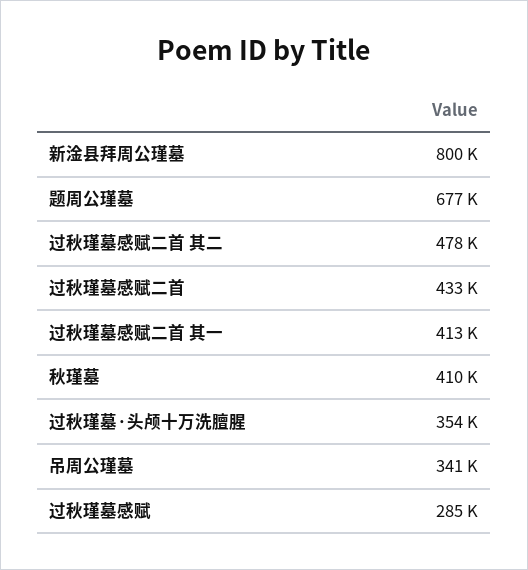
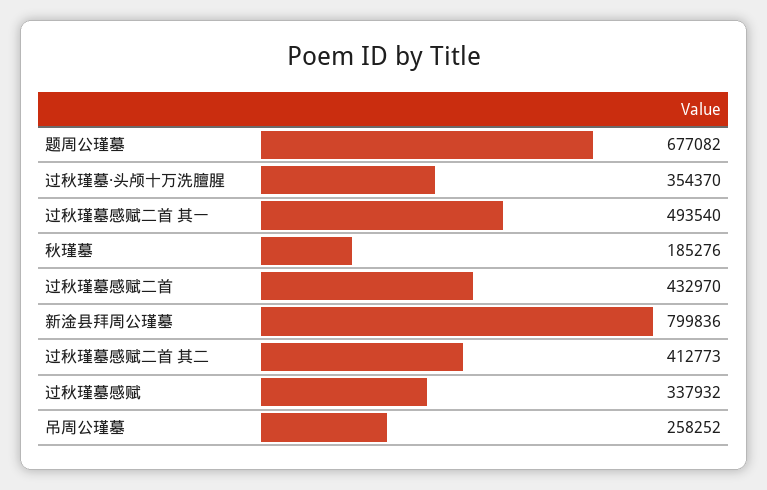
  {
    "新淦县拜周公瑾墓": 799836,
    "题周公瑾墓": 677082,
-   "过秋瑾墓感赋二首 其二": 478000,
+   "过秋瑾墓感赋二首 其二": 412773,
    "过秋瑾墓感赋二首": 432970,
-   "过秋瑾墓感赋二首 其一": 413000,
+   "过秋瑾墓感赋二首 其一": 493540,
-   "秋瑾墓": 410000,
+   "秋瑾墓": 185276,
    "过秋瑾墓·头颅十万洗膻腥": 354370,
-   "吊周公瑾墓": 341000,
+   "吊周公瑾墓": 258252,
-   "过秋瑾墓感赋": 285000
+   "过秋瑾墓感赋": 337932
  }

